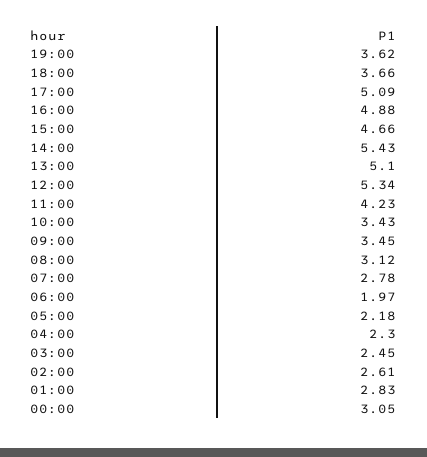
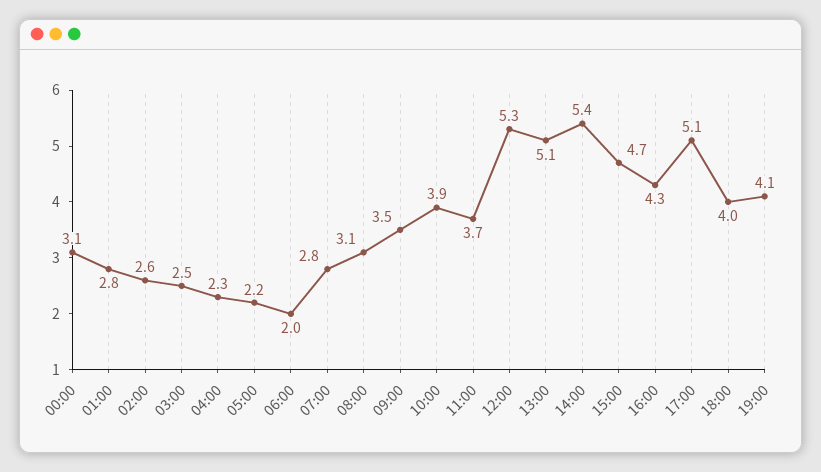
  {
-   "19:00": 3.62,
+   "19:00": 4.1,
-   "18:00": 3.66,
+   "18:00": 4,
    "17:00": 5.09,
-   "16:00": 4.88,
+   "16:00": 4.3,
    "15:00": 4.66,
    "14:00": 5.43,
    "13:00": 5.1,
    "12:00": 5.34,
-   "11:00": 4.23,
+   "11:00": 3.7,
-   "10:00": 3.43,
+   "10:00": 3.9,
    "09:00": 3.45,
    "08:00": 3.12,
    "07:00": 2.78,
    "06:00": 1.97,
    "05:00": 2.18,
    "04:00": 2.3,
    "03:00": 2.45,
    "02:00": 2.61,
    "01:00": 2.83,
    "00:00": 3.05
  }

